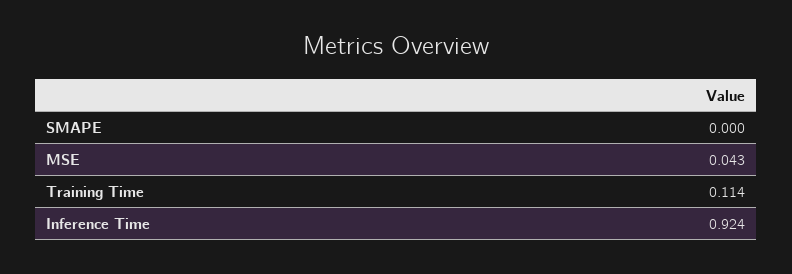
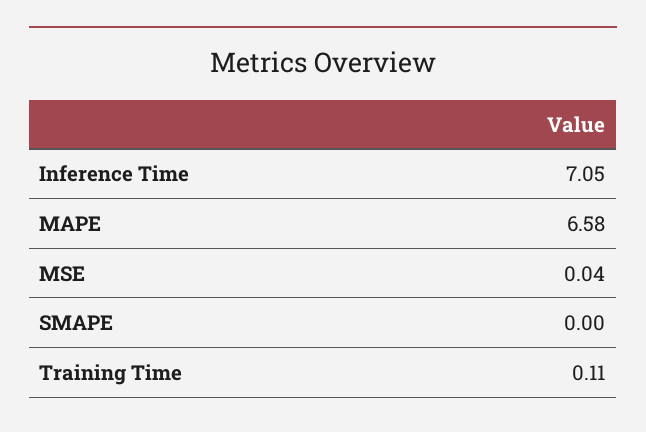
  {
    "SMAPE": 0,
    "MSE": 0.043,
    "Training Time": 0.114,
-   "Inference Time": 0.924
+   "Inference Time": 7.05,
+   "MAPE": 6.58
  }

